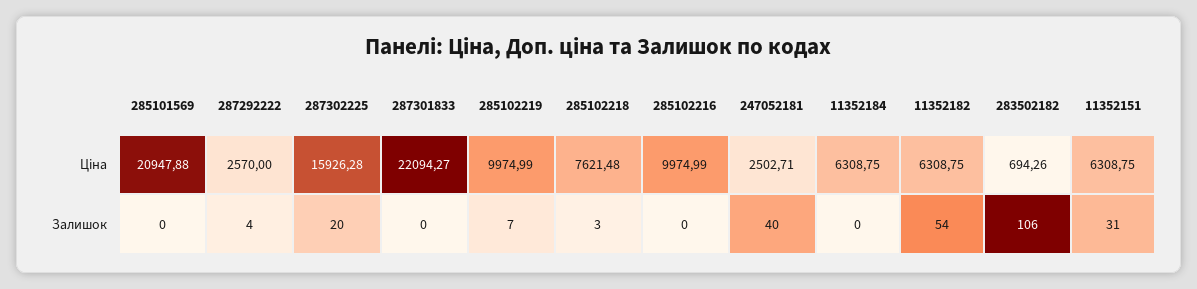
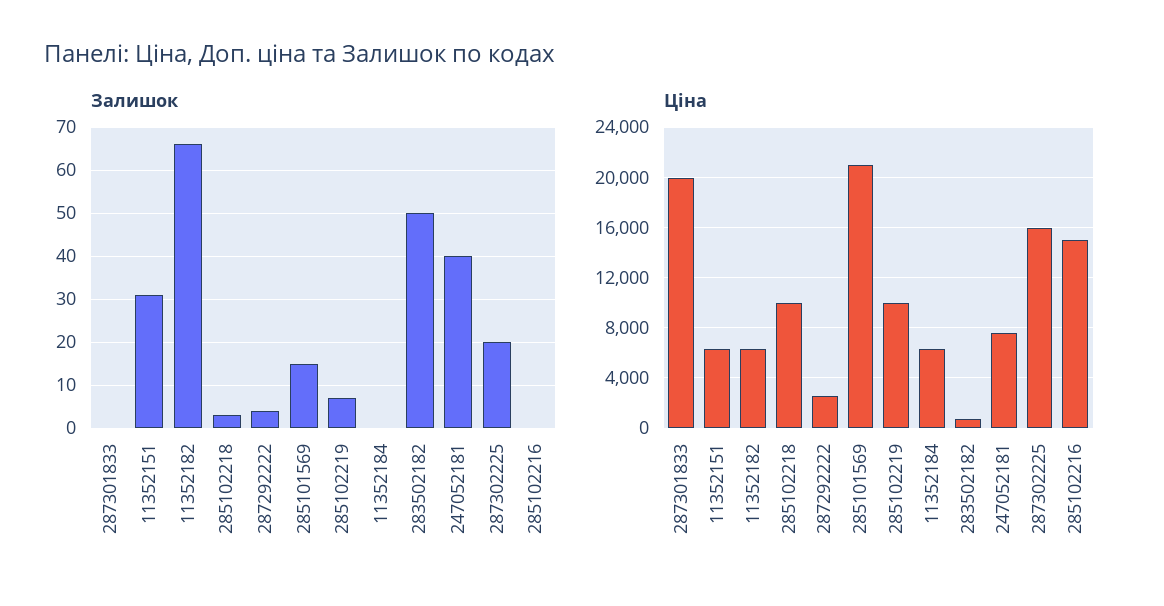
  {
    "Ціна": {
      "285101569": 20947.88,
      "287292222": 2570,
      "287302225": 15926.28,
-     "287301833": 22094.27,
+     "287301833": 20000,
      "285102219": 9974.99,
-     "285102218": 7621.48,
+     "285102218": 10000,
-     "285102216": 9974.99,
+     "285102216": 15000,
-     "247052181": 2502.71,
+     "247052181": 7500,
      "11352184": 6308.75,
      "11352182": 6308.75,
      "283502182": 694.26,
      "11352151": 6308.75
    },
    "Залишок": {
-     "285101569": 0,
+     "285101569": 15,
      "287292222": 4,
      "287302225": 20,
      "287301833": 0,
      "285102219": 7,
      "285102218": 3,
      "285102216": 0,
      "247052181": 40,
      "11352184": 0,
-     "11352182": 54,
+     "11352182": 65,
-     "283502182": 106,
+     "283502182": 50,
      "11352151": 31
    }
  }

